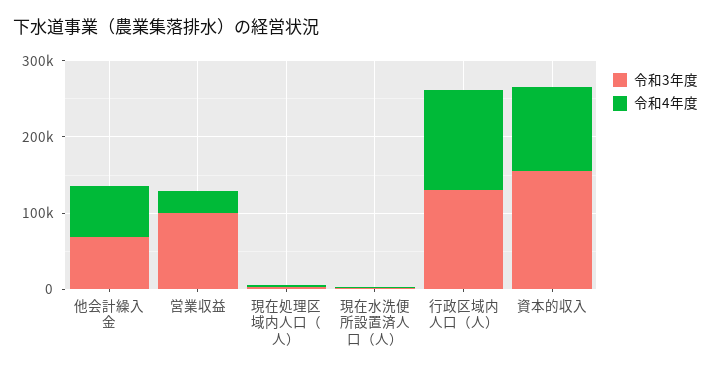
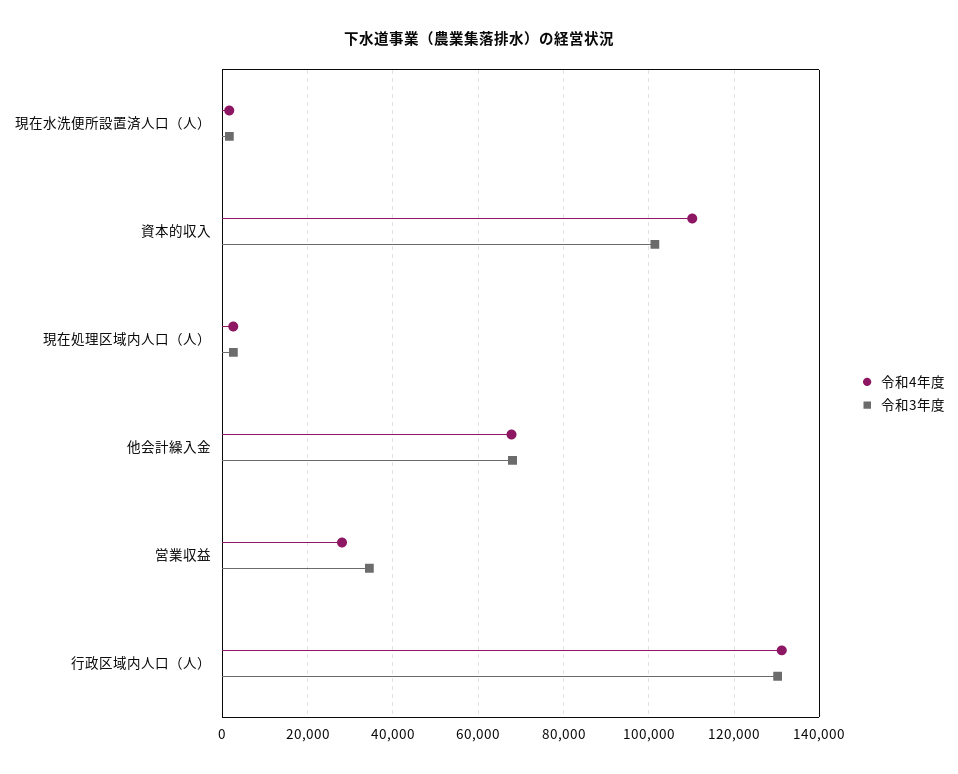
  {
    "令和3年度": {
      "他会計繰入金": 68000,
-     "営業収益": 100000,
+     "営業収益": 34000,
      "現在処理区域内人口（人）": 2000,
      "現在水洗便所設置済人口（人）": 2000,
      "行政区域内人口（人）": 130000,
-     "資本的収入": 160000
+     "資本的収入": 102000
    },
    "令和4年度": {
      "他会計繰入金": 68000,
      "営業収益": 28000,
      "現在処理区域内人口（人）": 2000,
      "現在水洗便所設置済人口（人）": 2000,
      "行政区域内人口（人）": 132000,
      "資本的収入": 110000
    }
  }

